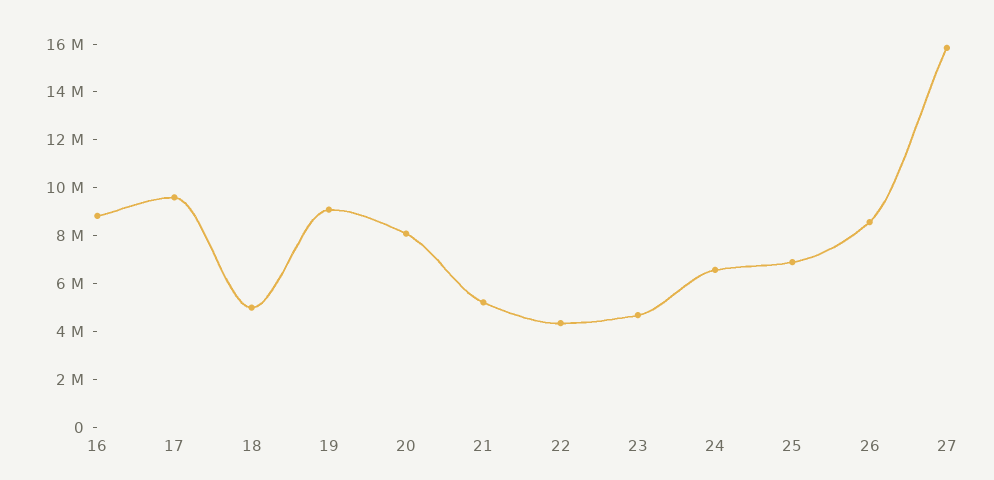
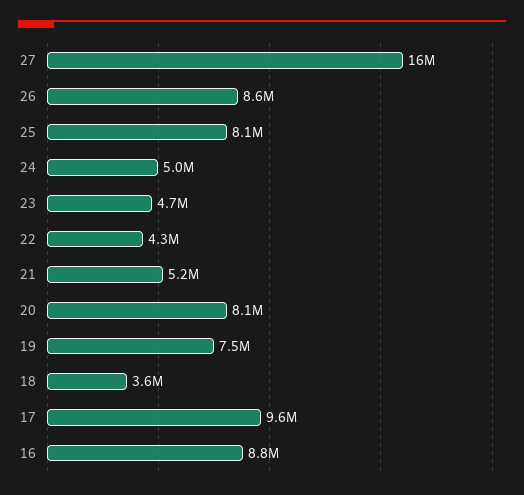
  {
    "16": 8800000,
    "17": 9600000,
-   "18": 5000000,
+   "18": 3600000,
-   "19": 9000000,
+   "19": 7500000,
    "20": 8100000,
    "21": 5200000,
    "22": 4300000,
    "23": 4700000,
-   "24": 6500000,
+   "24": 5000000,
-   "25": 7000000,
+   "25": 8100000,
    "26": 8600000,
    "27": 16000000
  }

